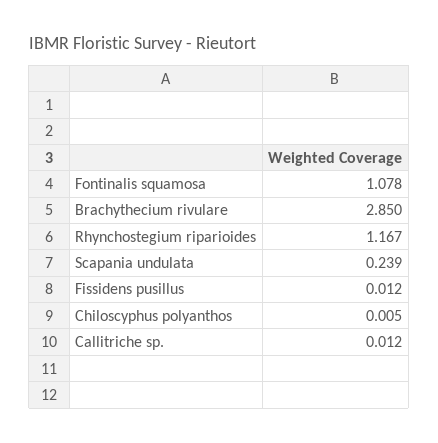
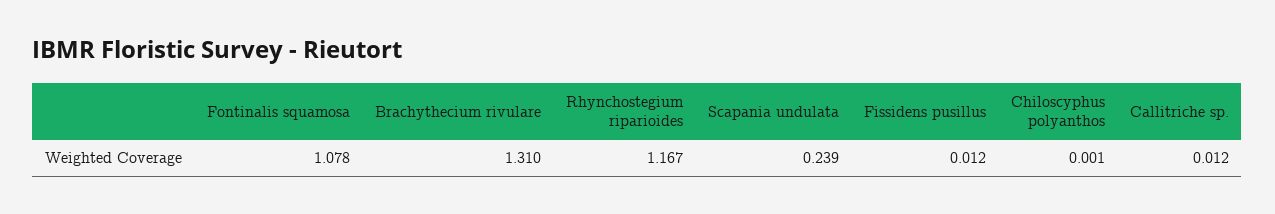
  {
    "Fontinalis squamosa": 1.078,
-   "Brachythecium rivulare": 2.85,
+   "Brachythecium rivulare": 1.31,
    "Rhynchostegium riparioides": 1.167,
    "Scapania undulata": 0.239,
    "Fissidens pusillus": 0.012,
-   "Chiloscyphus polyanthos": 0.005,
+   "Chiloscyphus polyanthos": 0.001,
    "Callitriche sp.": 0.012
  }

